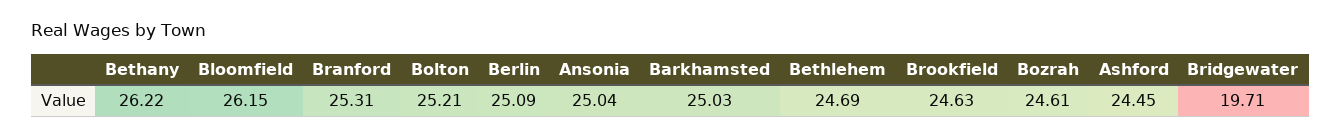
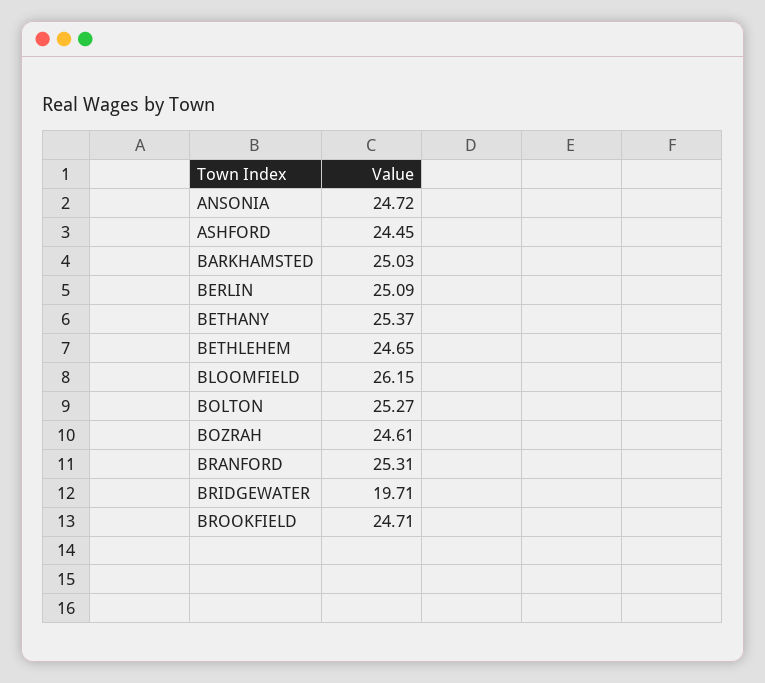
  {
-   "Bethany": 26.22,
+   "Bethany": 25.37,
    "Bloomfield": 26.15,
    "Branford": 25.31,
-   "Bolton": 25.21,
+   "Bolton": 25.27,
    "Berlin": 25.09,
-   "Ansonia": 25.04,
+   "Ansonia": 24.72,
    "Barkhamsted": 25.03,
-   "Bethlehem": 24.69,
+   "Bethlehem": 24.65,
-   "Brookfield": 24.63,
+   "Brookfield": 24.71,
    "Bozrah": 24.61,
    "Ashford": 24.45,
    "Bridgewater": 19.71
  }

